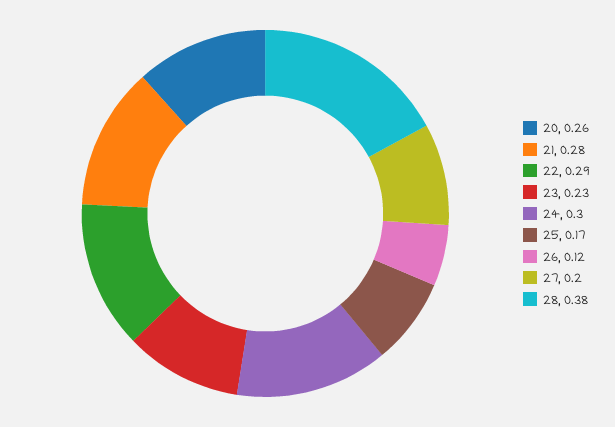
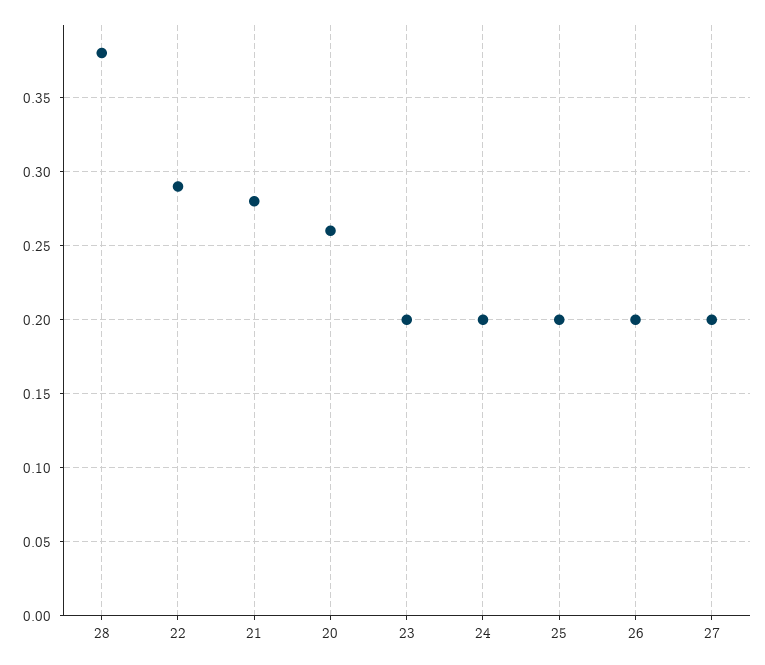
  {
    "20": 0.26,
    "21": 0.28,
    "22": 0.29,
-   "23": 0.23,
+   "23": 0.2,
-   "24": 0.3,
+   "24": 0.2,
-   "25": 0.17,
+   "25": 0.2,
-   "26": 0.12,
+   "26": 0.2,
    "27": 0.2,
    "28": 0.38
  }

